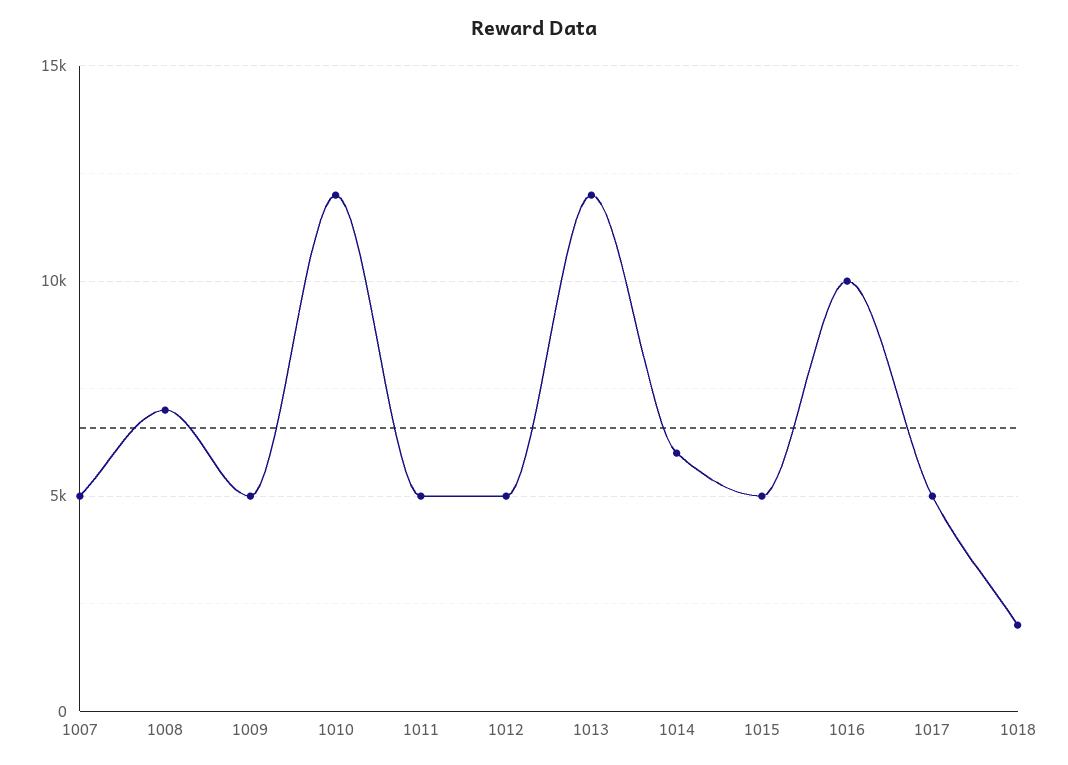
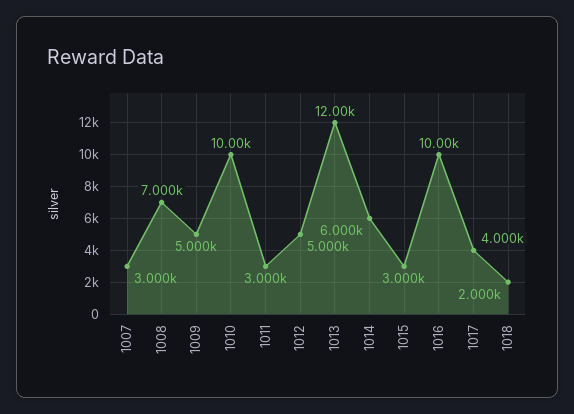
  {
-   "1007": 5000,
+   "1007": 3000,
    "1008": 7000,
    "1009": 5000,
-   "1010": 12000,
+   "1010": 10000,
-   "1011": 5000,
+   "1011": 3000,
    "1012": 5000,
    "1013": 12000,
    "1014": 6000,
-   "1015": 5000,
+   "1015": 3000,
    "1016": 10000,
-   "1017": 5000,
+   "1017": 4000,
    "1018": 2000
  }

